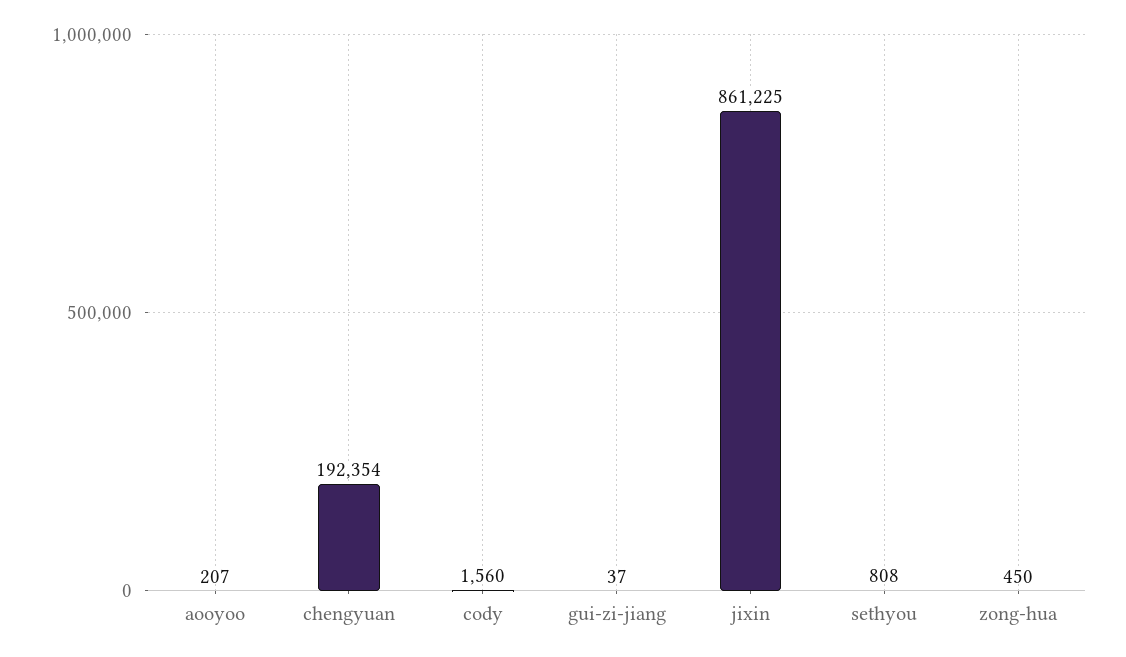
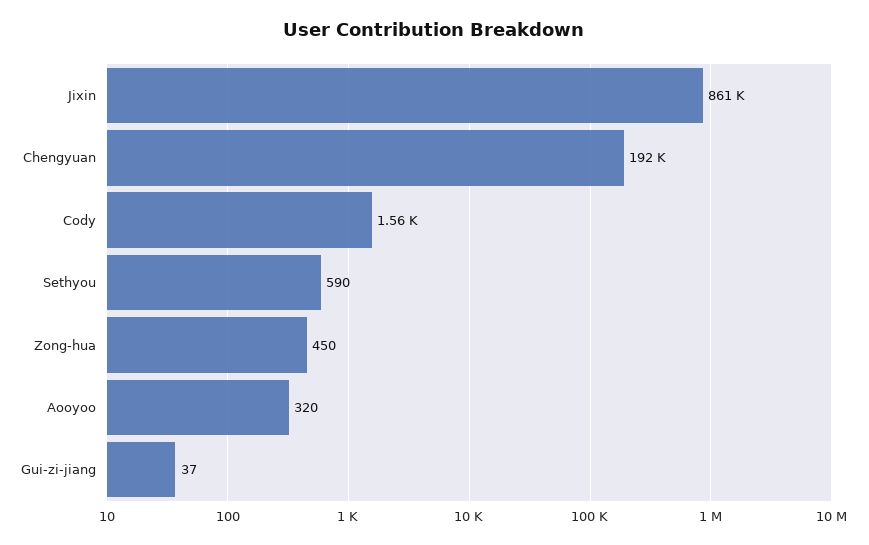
  {
-   "aooyoo": 207,
+   "aooyoo": 320,
    "chengyuan": 192354,
    "cody": 1560,
    "gui-zi-jiang": 37,
    "jixin": 861225,
-   "sethyou": 808,
+   "sethyou": 590,
    "zong-hua": 450
  }

